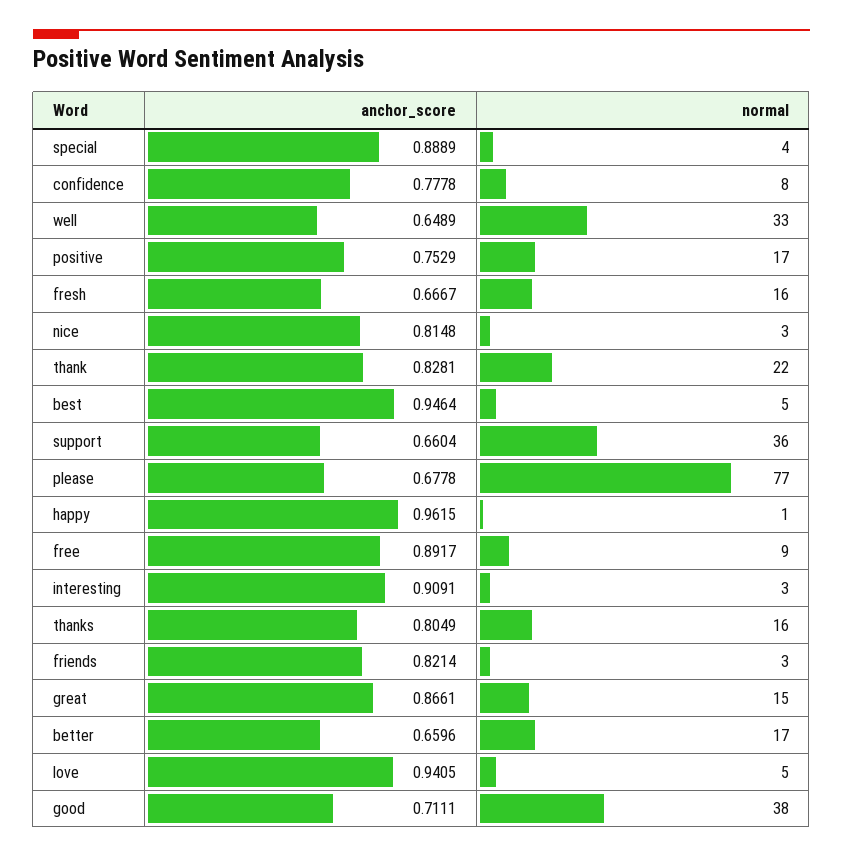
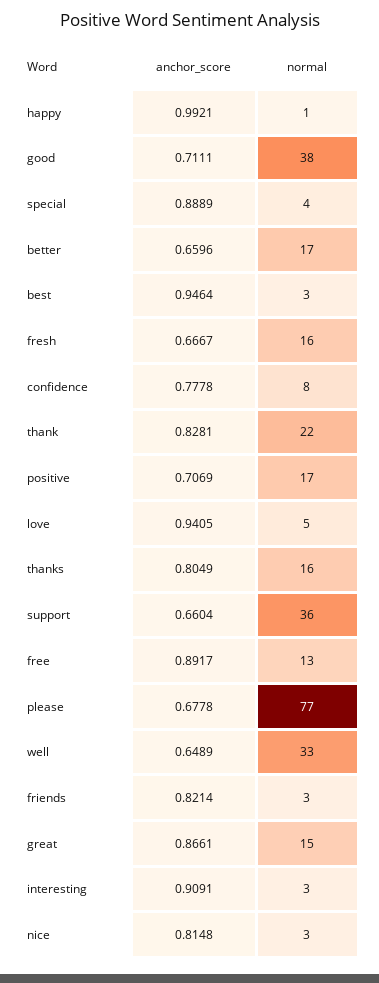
  {
    "anchor_score": {
      "special": 0.8889,
      "confidence": 0.7778,
      "well": 0.6489,
-     "positive": 0.7529,
+     "positive": 0.7069,
      "fresh": 0.6667,
      "nice": 0.8148,
      "thank": 0.8281,
      "best": 0.9464,
      "support": 0.6604,
      "please": 0.6778,
-     "happy": 0.9615,
+     "happy": 0.9921,
      "free": 0.8917,
      "interesting": 0.9091,
      "thanks": 0.8049,
      "friends": 0.8214,
      "great": 0.8661,
      "better": 0.6596,
      "love": 0.9405,
      "good": 0.7111
    },
    "normal": {
      "special": 4,
      "confidence": 8,
      "well": 33,
      "positive": 17,
      "fresh": 16,
      "nice": 3,
      "thank": 22,
-     "best": 5,
+     "best": 3,
      "support": 36,
      "please": 77,
      "happy": 1,
-     "free": 9,
+     "free": 13,
      "interesting": 3,
      "thanks": 16,
      "friends": 3,
      "great": 15,
      "better": 17,
      "love": 5,
      "good": 38
    }
  }

